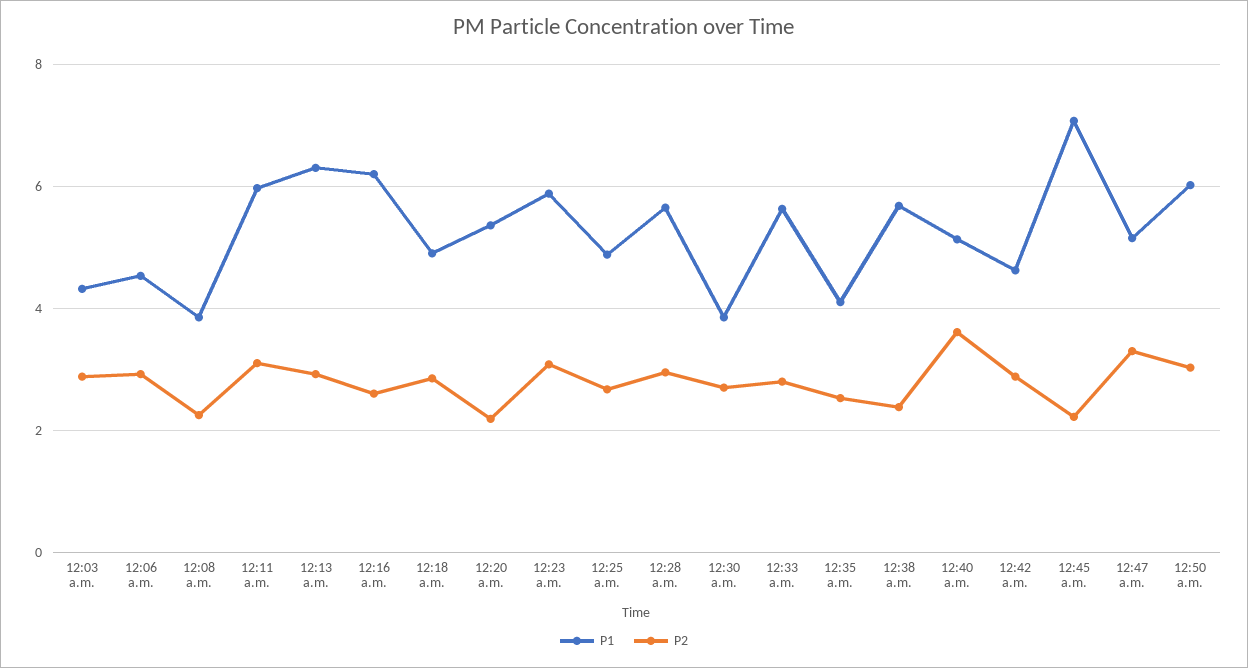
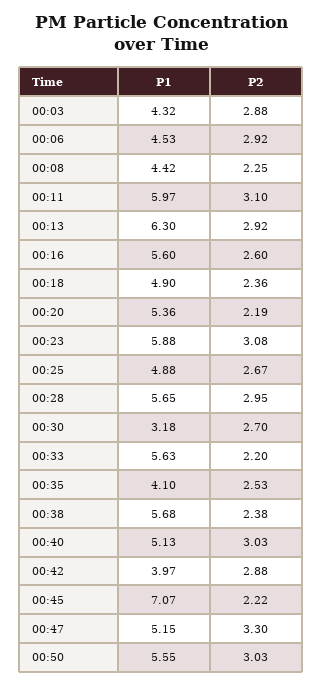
  {
    "P1": {
      "12:03 a.m.": 4.32,
      "12:06 a.m.": 4.53,
-     "12:08 a.m.": 3.8,
+     "12:08 a.m.": 4.42,
      "12:11 a.m.": 5.97,
      "12:13 a.m.": 6.3,
-     "12:16 a.m.": 6.2,
+     "12:16 a.m.": 5.6,
      "12:18 a.m.": 4.9,
      "12:20 a.m.": 5.36,
      "12:23 a.m.": 5.88,
      "12:25 a.m.": 4.88,
      "12:28 a.m.": 5.65,
-     "12:30 a.m.": 3.8,
+     "12:30 a.m.": 3.18,
      "12:33 a.m.": 5.63,
      "12:35 a.m.": 4.1,
      "12:38 a.m.": 5.68,
      "12:40 a.m.": 5.13,
-     "12:42 a.m.": 4.6,
+     "12:42 a.m.": 3.97,
      "12:45 a.m.": 7.07,
      "12:47 a.m.": 5.15,
-     "12:50 a.m.": 6
+     "12:50 a.m.": 5.55
    },
    "P2": {
      "12:03 a.m.": 2.88,
      "12:06 a.m.": 2.92,
      "12:08 a.m.": 2.25,
      "12:11 a.m.": 3.1,
      "12:13 a.m.": 2.92,
      "12:16 a.m.": 2.6,
-     "12:18 a.m.": 2.8,
+     "12:18 a.m.": 2.36,
      "12:20 a.m.": 2.19,
      "12:23 a.m.": 3.08,
      "12:25 a.m.": 2.67,
      "12:28 a.m.": 2.95,
      "12:30 a.m.": 2.7,
-     "12:33 a.m.": 2.8,
+     "12:33 a.m.": 2.2,
      "12:35 a.m.": 2.53,
      "12:38 a.m.": 2.38,
-     "12:40 a.m.": 3.6,
+     "12:40 a.m.": 3.03,
      "12:42 a.m.": 2.88,
      "12:45 a.m.": 2.22,
      "12:47 a.m.": 3.3,
      "12:50 a.m.": 3.03
    }
  }

